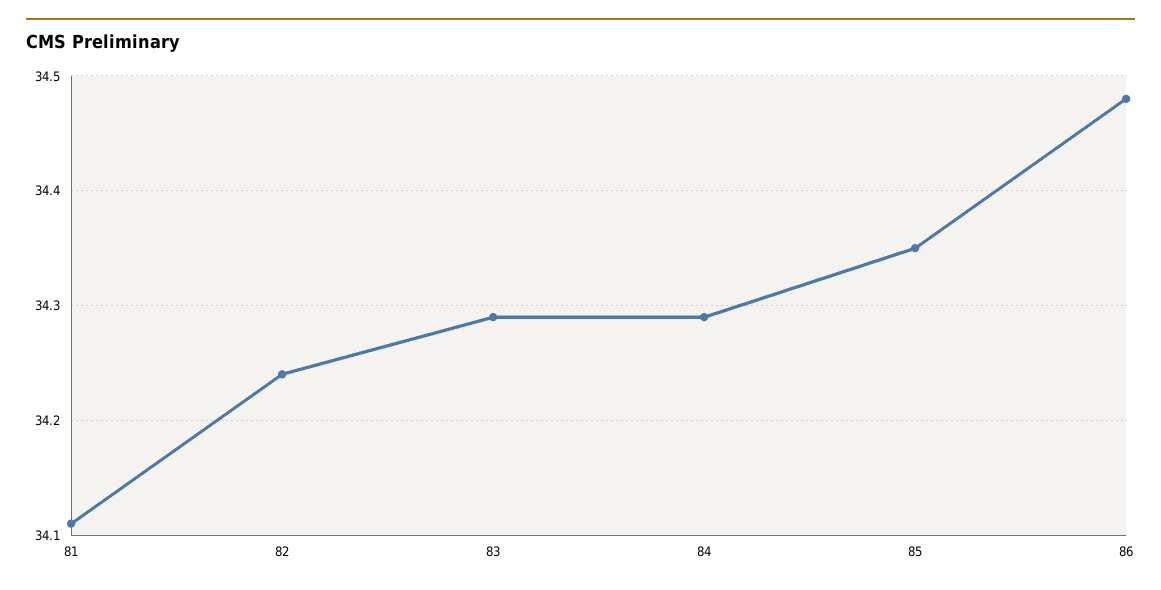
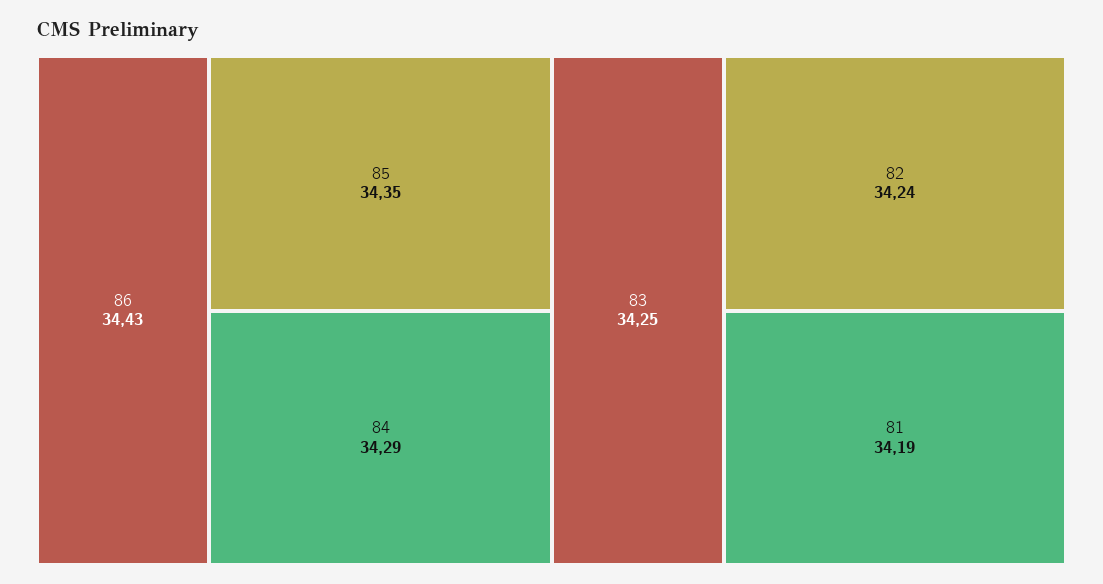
  {
-   "81": 34.11,
+   "81": 34.19,
    "82": 34.24,
-   "83": 34.29,
+   "83": 34.25,
    "84": 34.29,
    "85": 34.35,
-   "86": 34.48
+   "86": 34.43
  }

